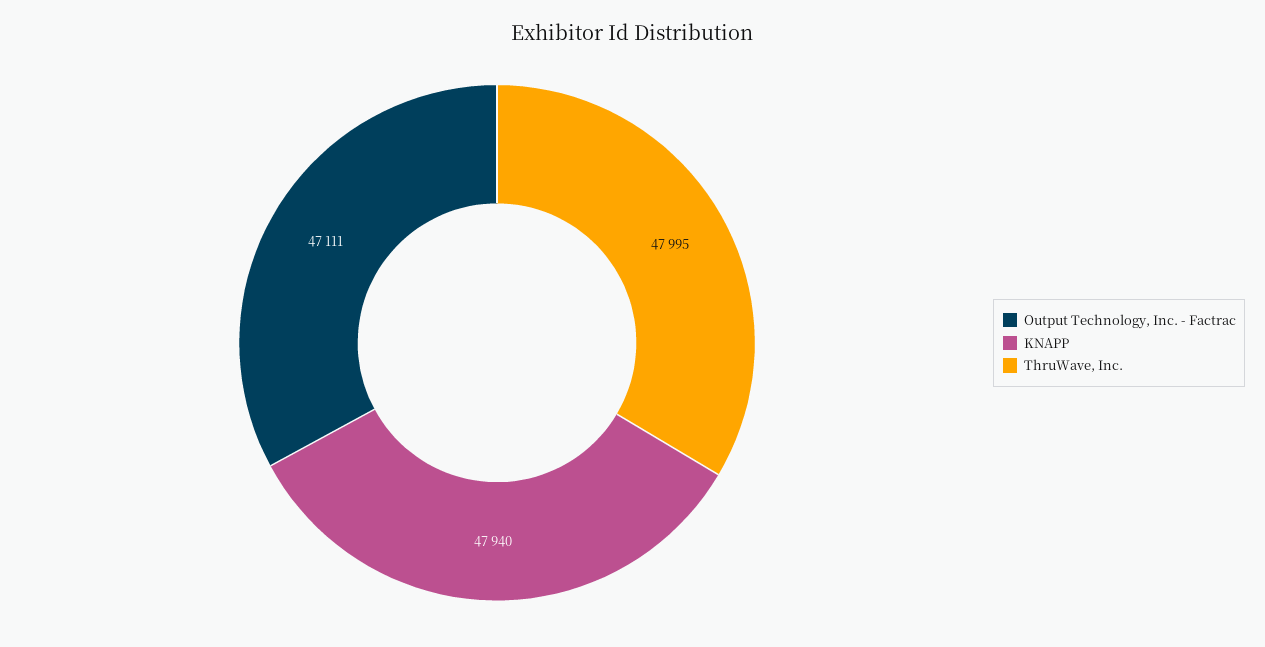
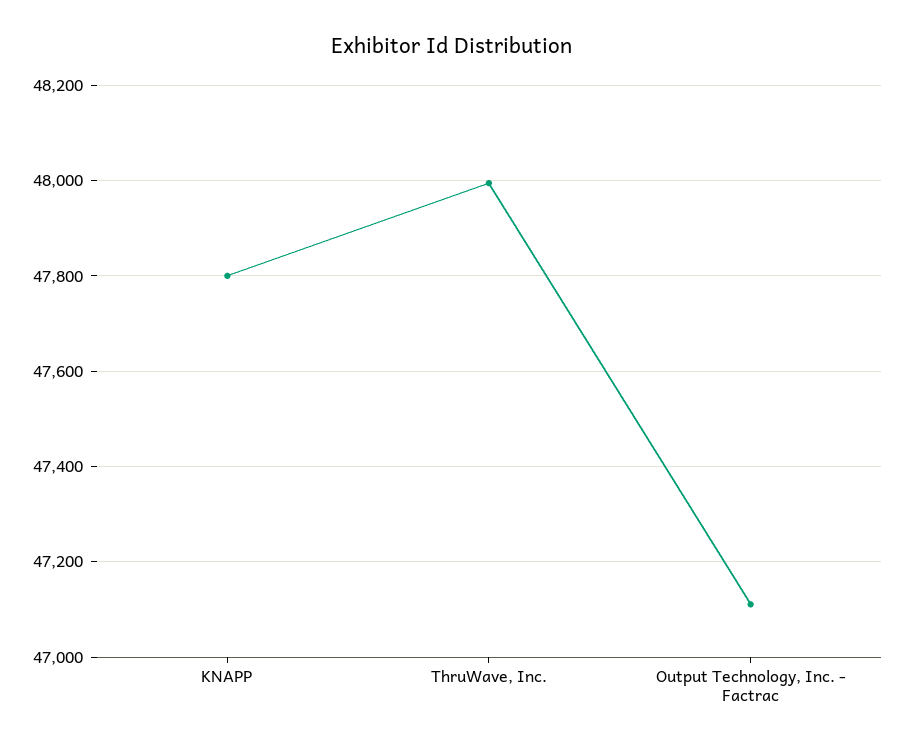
  {
    "Output Technology, Inc. - Factrac": 47111,
-   "KNAPP": 47940,
+   "KNAPP": 47800,
    "ThruWave, Inc.": 47995
  }

